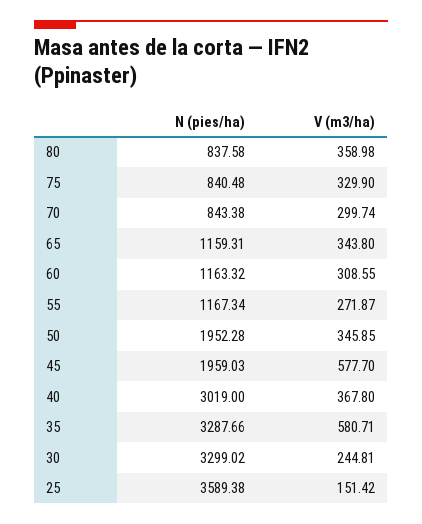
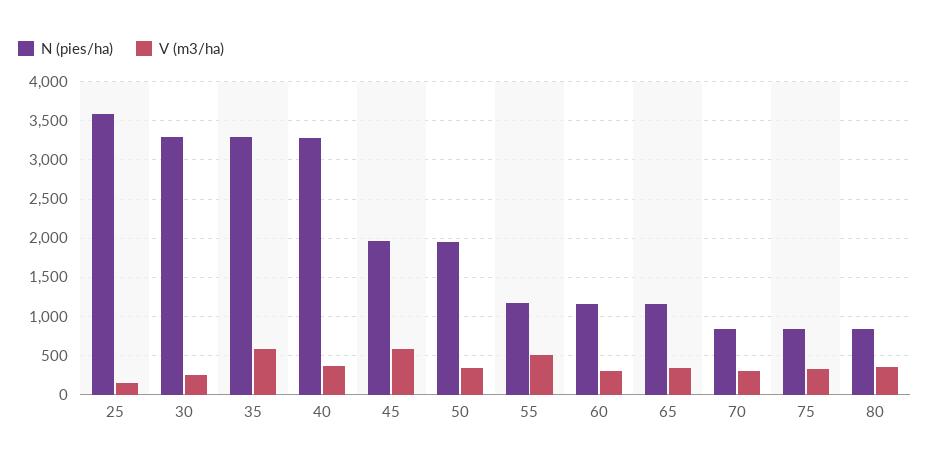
  {
    "N (pies/ha)": {
      "80": 837.58,
      "75": 840.48,
      "70": 843.38,
      "65": 1159.31,
      "60": 1163.32,
      "55": 1167.34,
      "50": 1952.28,
      "45": 1959.03,
-     "40": 3019,
+     "40": 3300,
      "35": 3287.66,
      "30": 3299.02,
      "25": 3589.38
    },
    "V (m3/ha)": {
      "80": 358.98,
      "75": 329.9,
      "70": 299.74,
      "65": 343.8,
      "60": 308.55,
-     "55": 271.87,
+     "55": 500,
      "50": 345.85,
      "45": 577.7,
      "40": 367.8,
      "35": 580.71,
      "30": 244.81,
      "25": 151.42
    }
  }

